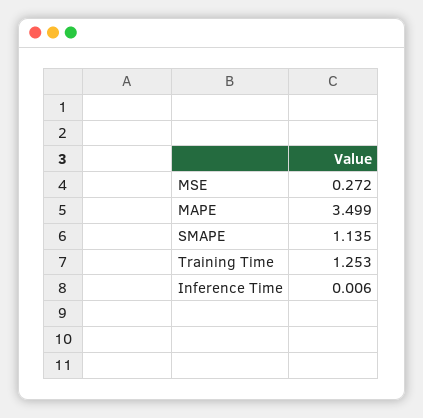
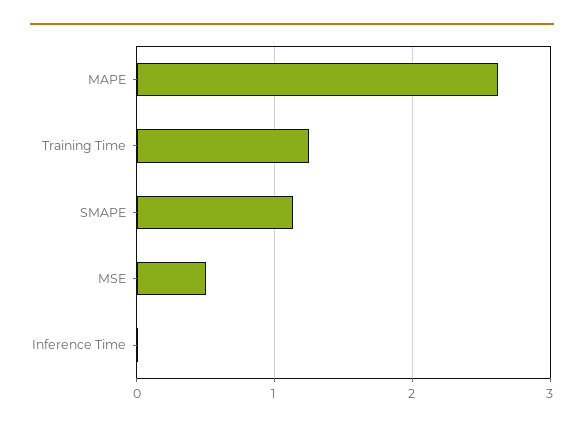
  {
-   "MSE": 0.272,
+   "MSE": 0.5,
-   "MAPE": 3.499,
+   "MAPE": 2.6,
    "SMAPE": 1.135,
    "Training Time": 1.253,
    "Inference Time": 0.006
  }

